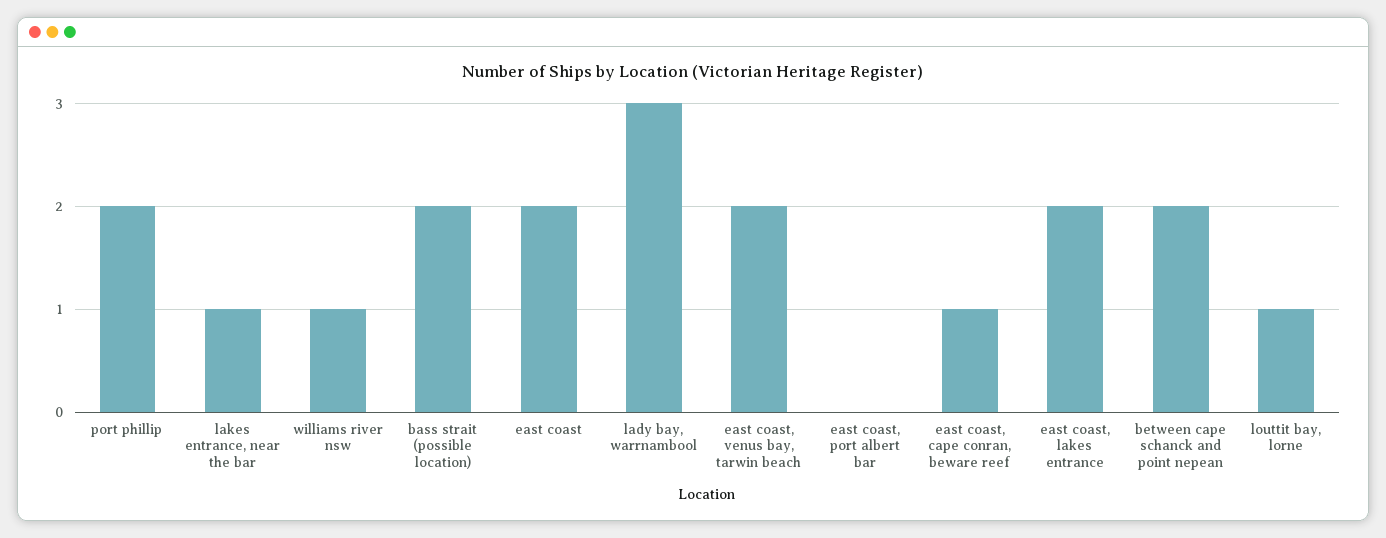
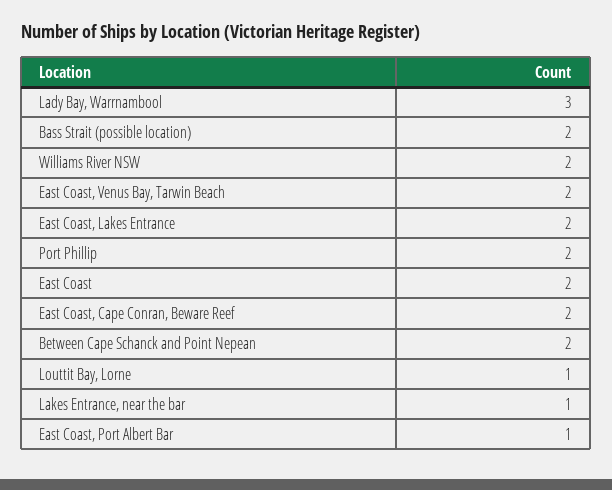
  {
    "port phillip": 2,
    "lakes entrance, near the bar": 1,
-   "williams river nsw": 1,
+   "williams river nsw": 2,
    "bass strait (possible location)": 2,
    "east coast": 2,
    "lady bay, warrnambool": 3,
    "east coast, venus bay, tarwin beach": 2,
-   "east coast, port albert bar": 0,
+   "east coast, port albert bar": 1,
-   "east coast, cape conran, beware reef": 1,
+   "east coast, cape conran, beware reef": 2,
    "east coast, lakes entrance": 2,
    "between cape schanck and point nepean": 2,
    "louttit bay, lorne": 1
  }

